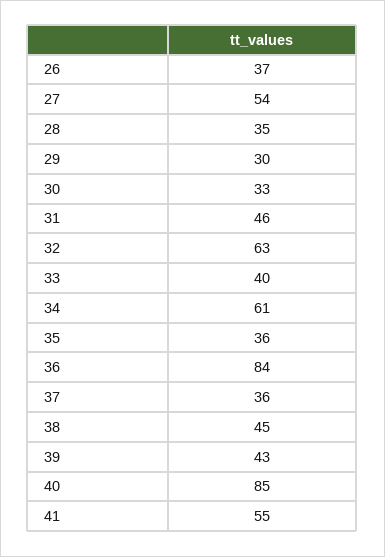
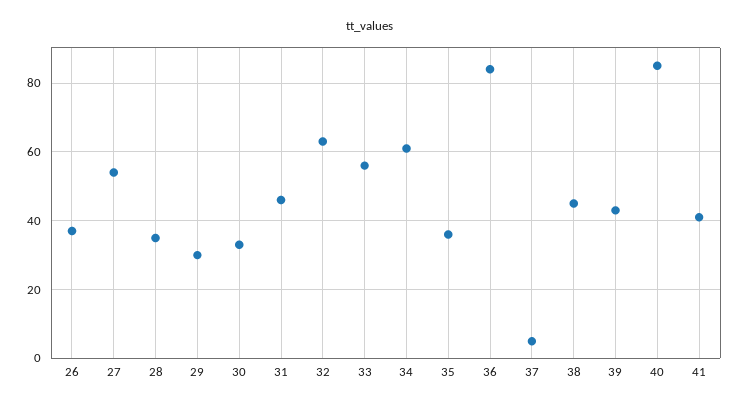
  {
    "26": 37,
    "27": 54,
    "28": 35,
    "29": 30,
    "30": 33,
    "31": 46,
    "32": 63,
-   "33": 40,
+   "33": 55,
    "34": 61,
    "35": 36,
    "36": 84,
-   "37": 36,
+   "37": 5,
    "38": 45,
    "39": 43,
    "40": 85,
-   "41": 55
+   "41": 40
  }

